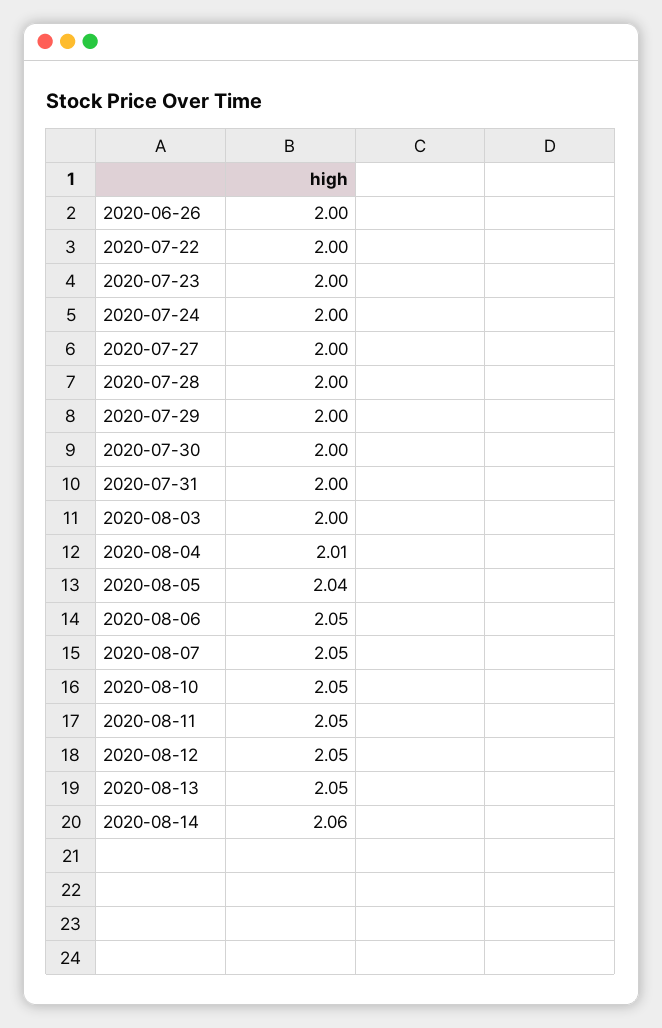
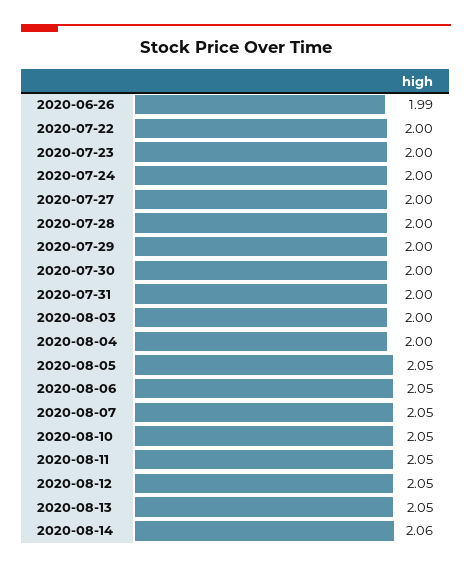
  {
-   "2020-06-26": 2,
+   "2020-06-26": 1.99,
    "2020-07-22": 2,
    "2020-07-23": 2,
    "2020-07-24": 2,
    "2020-07-27": 2,
    "2020-07-28": 2,
    "2020-07-29": 2,
    "2020-07-30": 2,
    "2020-07-31": 2,
    "2020-08-03": 2,
-   "2020-08-04": 2.01,
+   "2020-08-04": 2,
-   "2020-08-05": 2.04,
+   "2020-08-05": 2.05,
    "2020-08-06": 2.05,
    "2020-08-07": 2.05,
    "2020-08-10": 2.05,
    "2020-08-11": 2.05,
    "2020-08-12": 2.05,
    "2020-08-13": 2.05,
    "2020-08-14": 2.06
  }

